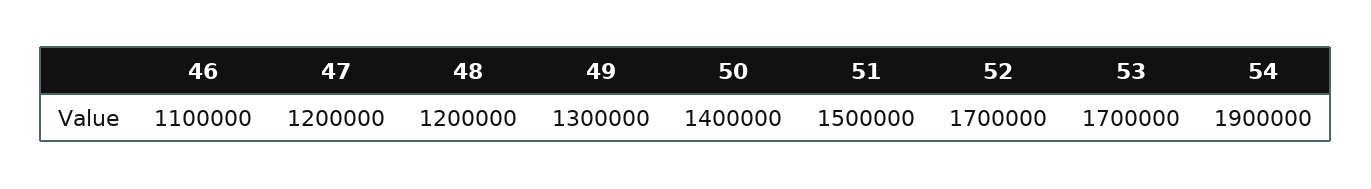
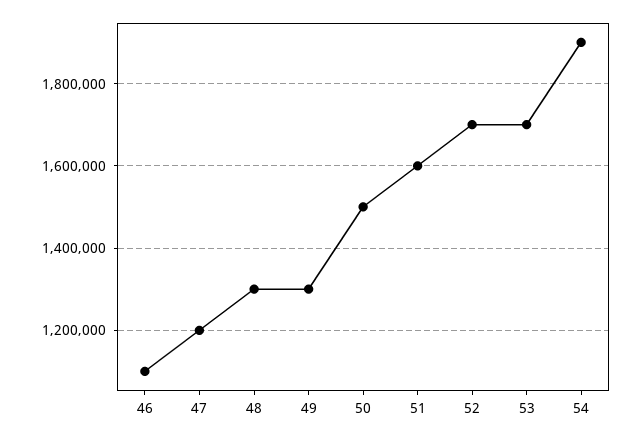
  {
    "46": 1100000,
    "47": 1200000,
-   "48": 1200000,
+   "48": 1300000,
    "49": 1300000,
-   "50": 1400000,
+   "50": 1500000,
-   "51": 1500000,
+   "51": 1600000,
    "52": 1700000,
    "53": 1700000,
    "54": 1900000
  }

